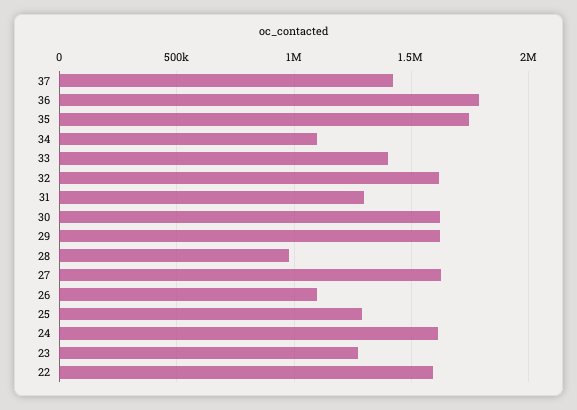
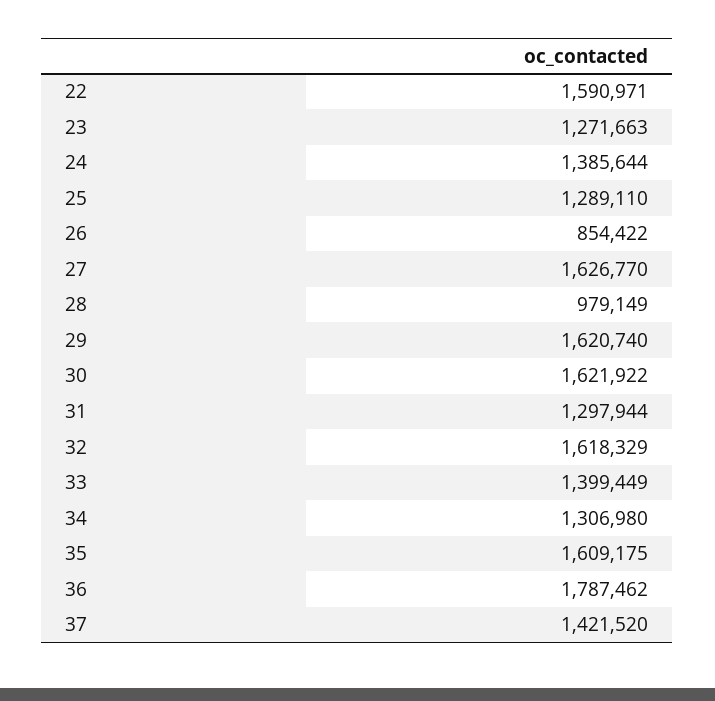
  {
    "37": 1421520,
    "36": 1787462,
-   "35": 1750000,
+   "35": 1609175,
-   "34": 1100000,
+   "34": 1306980,
    "33": 1399449,
    "32": 1618329,
    "31": 1297944,
    "30": 1621922,
    "29": 1620740,
    "28": 979149,
    "27": 1626770,
-   "26": 1100000,
+   "26": 854422,
    "25": 1289110,
-   "24": 1600000,
+   "24": 1385644,
    "23": 1271663,
    "22": 1590971
  }

